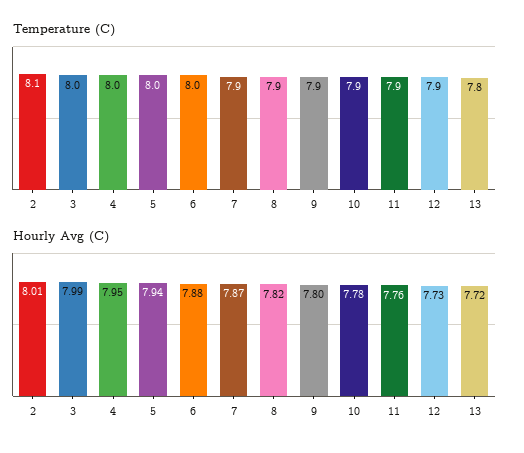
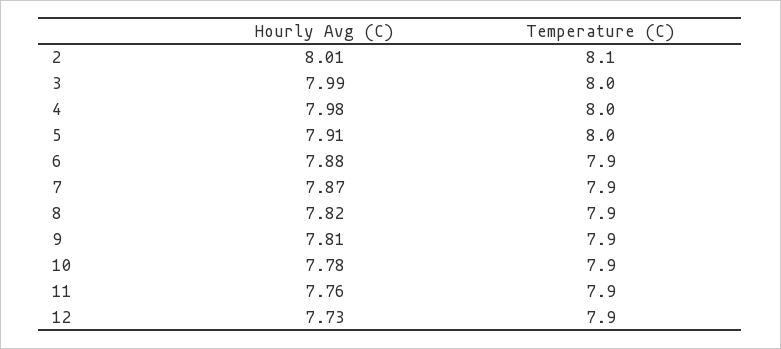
  {
    "Temperature (C)": {
      "2": 8.1,
      "3": 8,
      "4": 8,
      "5": 8,
-     "6": 8,
+     "6": 7.9,
      "7": 7.9,
      "8": 7.9,
      "9": 7.9,
      "10": 7.9,
      "11": 7.9,
-     "12": 7.9,
+     "12": 7.9
-     "13": 7.8
    },
    "Hourly Avg (C)": {
      "2": 8.01,
      "3": 7.99,
-     "4": 7.95,
+     "4": 7.98,
-     "5": 7.94,
+     "5": 7.91,
      "6": 7.88,
      "7": 7.87,
      "8": 7.82,
-     "9": 7.8,
+     "9": 7.81,
      "10": 7.78,
      "11": 7.76,
-     "12": 7.73,
+     "12": 7.73
-     "13": 7.72
    }
  }

